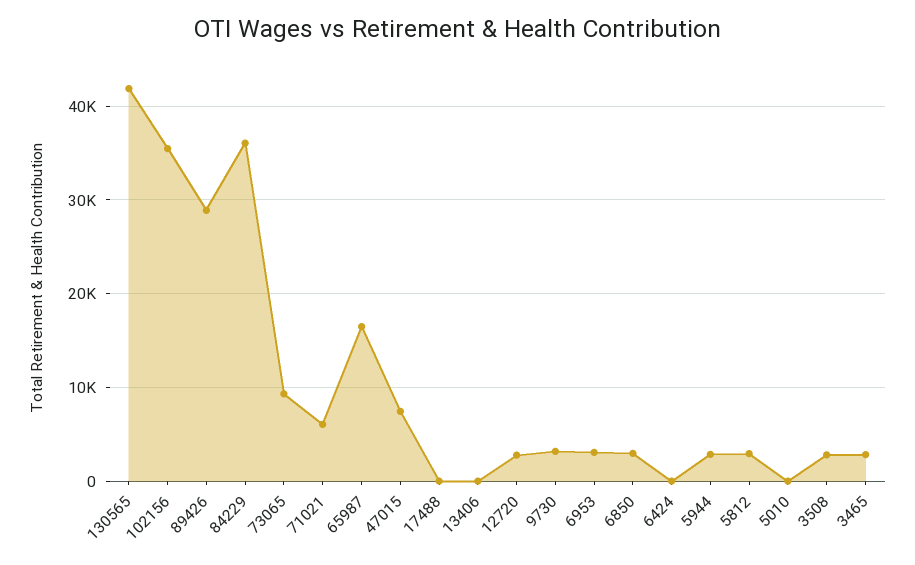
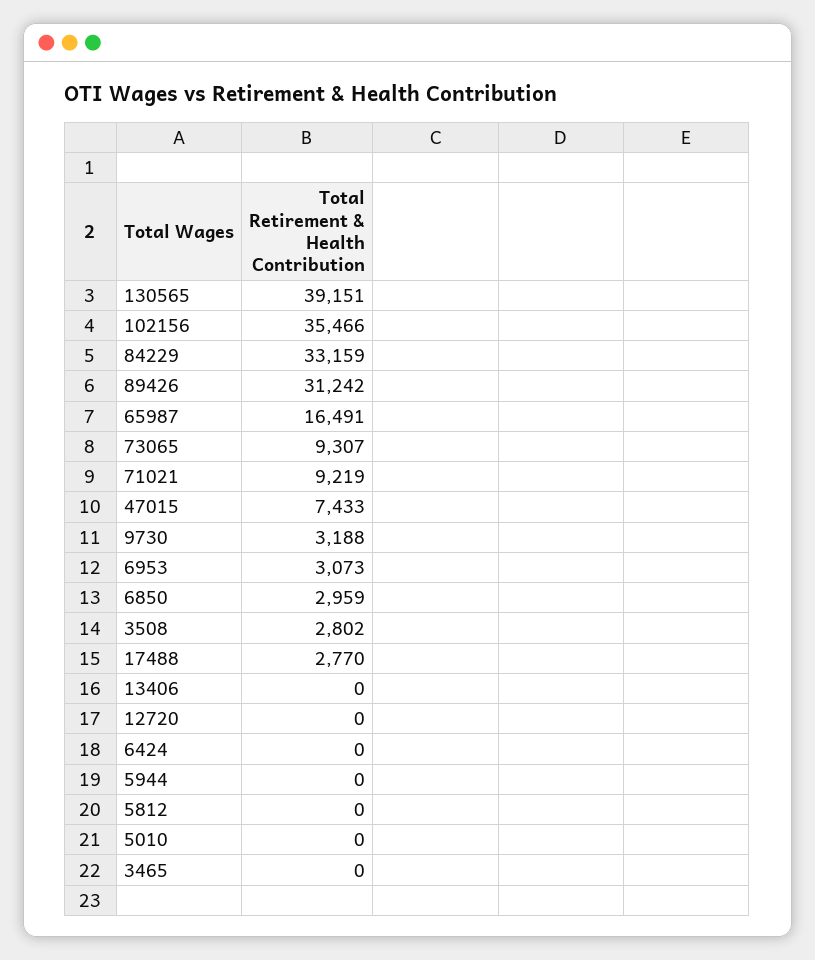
  {
-   "130565": 42000,
+   "130565": 39151,
    "102156": 35466,
-   "89426": 29000,
+   "89426": 31242,
-   "84229": 36000,
+   "84229": 33159,
    "73065": 9307,
-   "71021": 6000,
+   "71021": 9219,
    "65987": 16491,
    "47015": 7433,
-   "17488": 0,
+   "17488": 2770,
    "13406": 0,
-   "12720": 3000,
+   "12720": 0,
    "9730": 3188,
    "6953": 3073,
    "6850": 2959,
    "6424": 0,
-   "5944": 3000,
+   "5944": 0,
-   "5812": 3000,
+   "5812": 0,
    "5010": 0,
    "3508": 2802,
-   "3465": 3000
+   "3465": 0
  }

